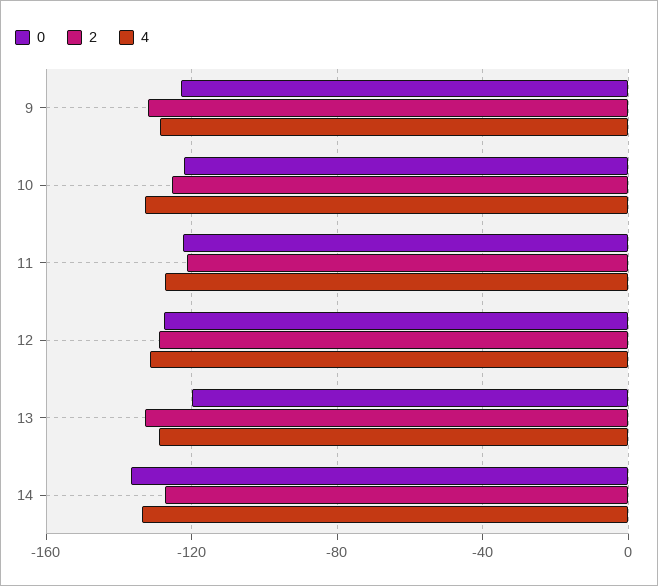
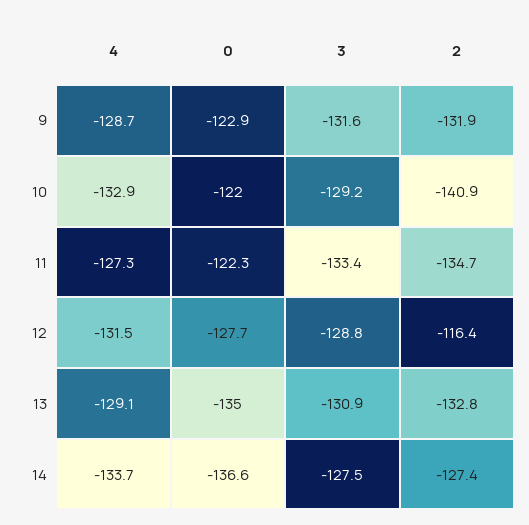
  {
    "0": {
      "9": -122.9,
      "10": -122,
      "11": -122.3,
      "12": -127.7,
-     "13": -120,
+     "13": -135,
      "14": -136.6
    },
    "2": {
      "9": -131.9,
-     "10": -125,
+     "10": -140.9,
-     "11": -120,
+     "11": -134.7,
-     "12": -130,
+     "12": -116.4,
      "13": -132.8,
      "14": -127.4
    },
    "4": {
      "9": -128.7,
      "10": -132.9,
      "11": -127.3,
      "12": -131.5,
      "13": -129.1,
      "14": -133.7
-   }
+   },
+   "3": {
+     "9": -131.6,
+     "10": -129.2,
+     "11": -133.4,
+     "12": -128.8,
+     "13": -130.9,
+     "14": -127.5
+   }
  }

